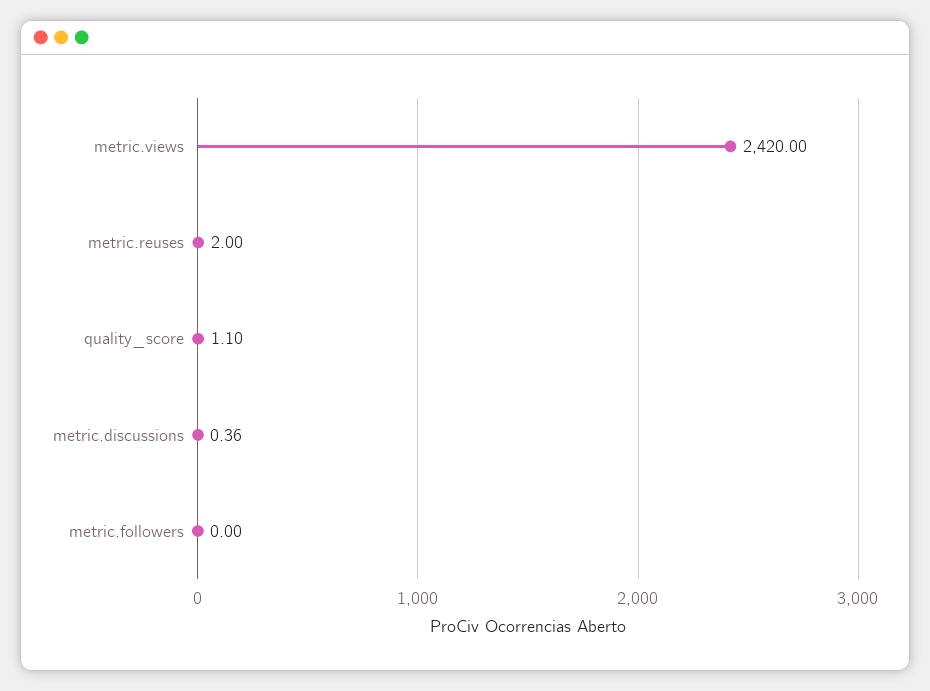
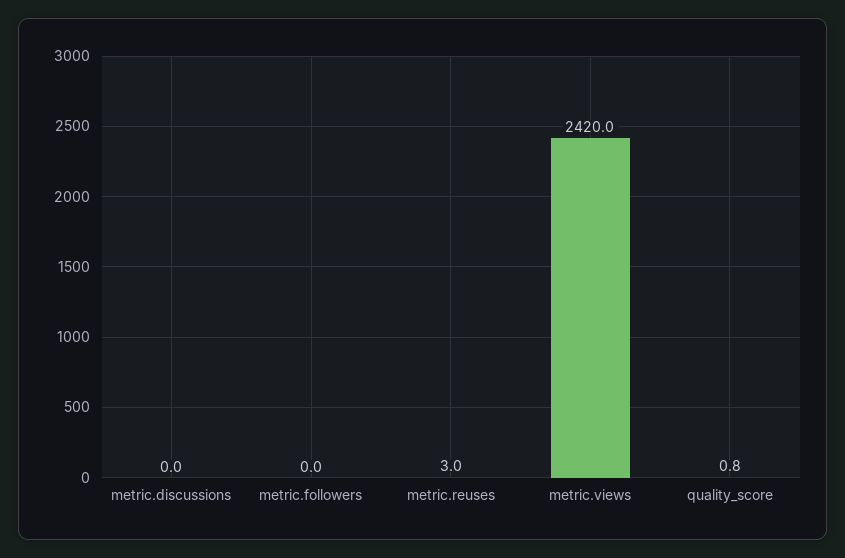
  {
    "metric.views": 2420,
-   "metric.reuses": 2,
+   "metric.reuses": 3,
-   "quality_score": 1.1,
+   "quality_score": 0.8,
-   "metric.discussions": 0.36,
+   "metric.discussions": 0,
    "metric.followers": 0
  }

